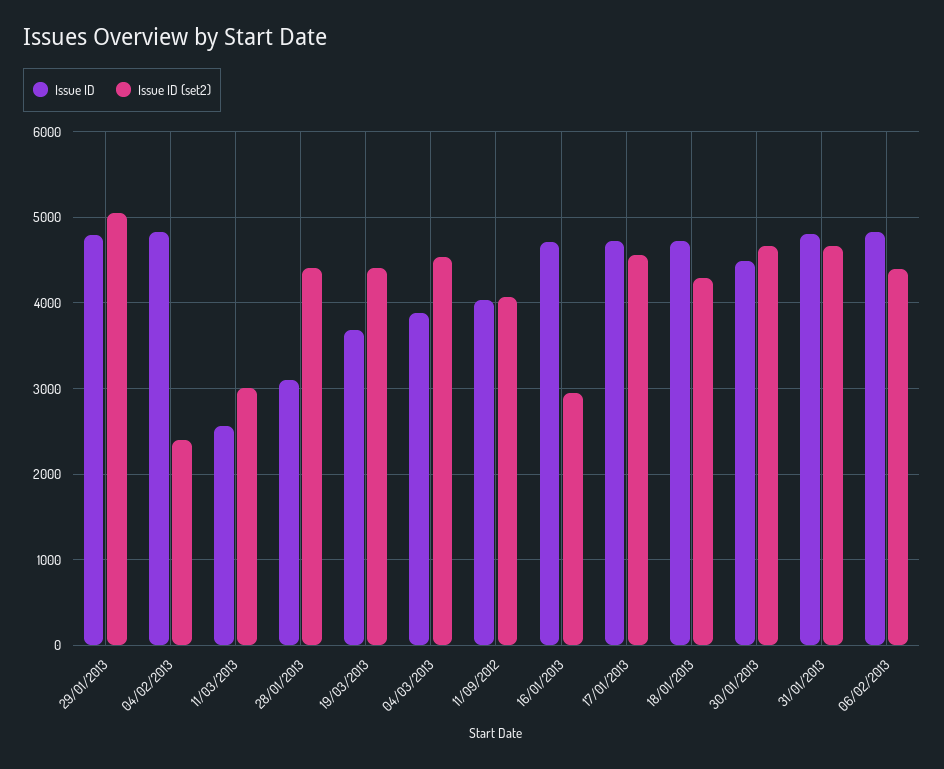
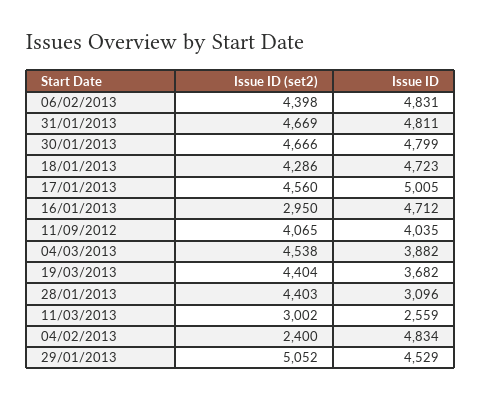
  {
    "Issue ID": {
-     "29/01/2013": 4800,
+     "29/01/2013": 4529,
      "04/02/2013": 4834,
      "11/03/2013": 2559,
      "28/01/2013": 3096,
      "19/03/2013": 3682,
      "04/03/2013": 3882,
      "11/09/2012": 4035,
      "16/01/2013": 4712,
-     "17/01/2013": 4700,
+     "17/01/2013": 5005,
      "18/01/2013": 4723,
-     "30/01/2013": 4500,
+     "30/01/2013": 4799,
      "31/01/2013": 4811,
      "06/02/2013": 4831
    },
    "Issue ID (set2)": {
      "29/01/2013": 5052,
      "04/02/2013": 2400,
      "11/03/2013": 3002,
      "28/01/2013": 4403,
      "19/03/2013": 4404,
      "04/03/2013": 4538,
      "11/09/2012": 4065,
      "16/01/2013": 2950,
      "17/01/2013": 4560,
      "18/01/2013": 4286,
      "30/01/2013": 4666,
      "31/01/2013": 4669,
      "06/02/2013": 4398
    }
  }

